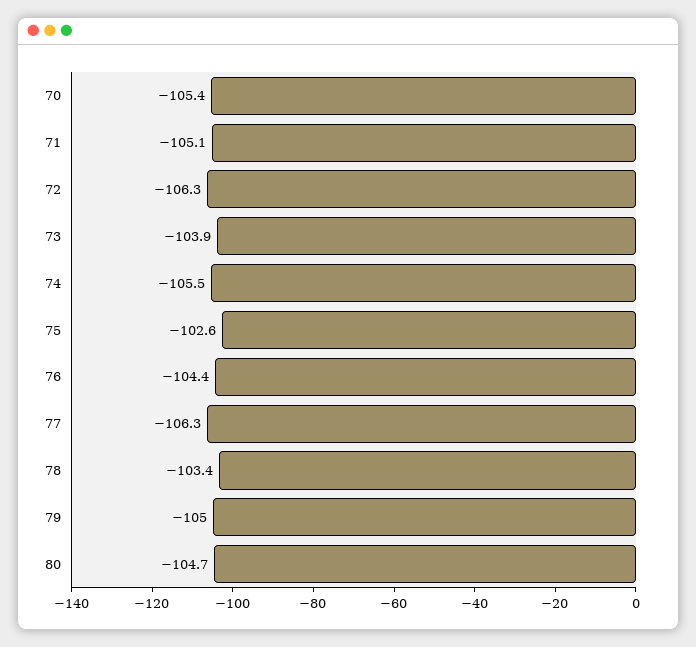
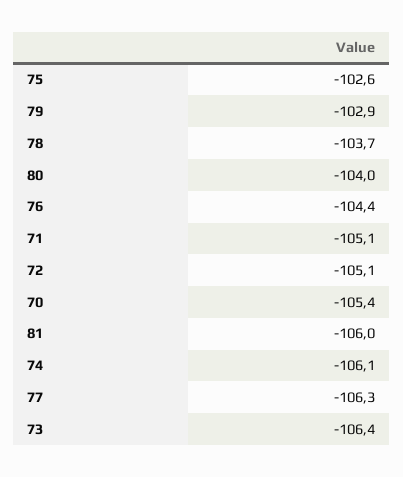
  {
    "70": -105.4,
    "71": -105.1,
-   "72": -106.3,
+   "72": -105.1,
-   "73": -103.9,
+   "73": -106.4,
-   "74": -105.5,
+   "74": -106.1,
    "75": -102.6,
    "76": -104.4,
    "77": -106.3,
-   "78": -103.4,
+   "78": -103.7,
-   "79": -105,
+   "79": -102.9,
-   "80": -104.7
+   "80": -104,
+   "81": -106
  }

